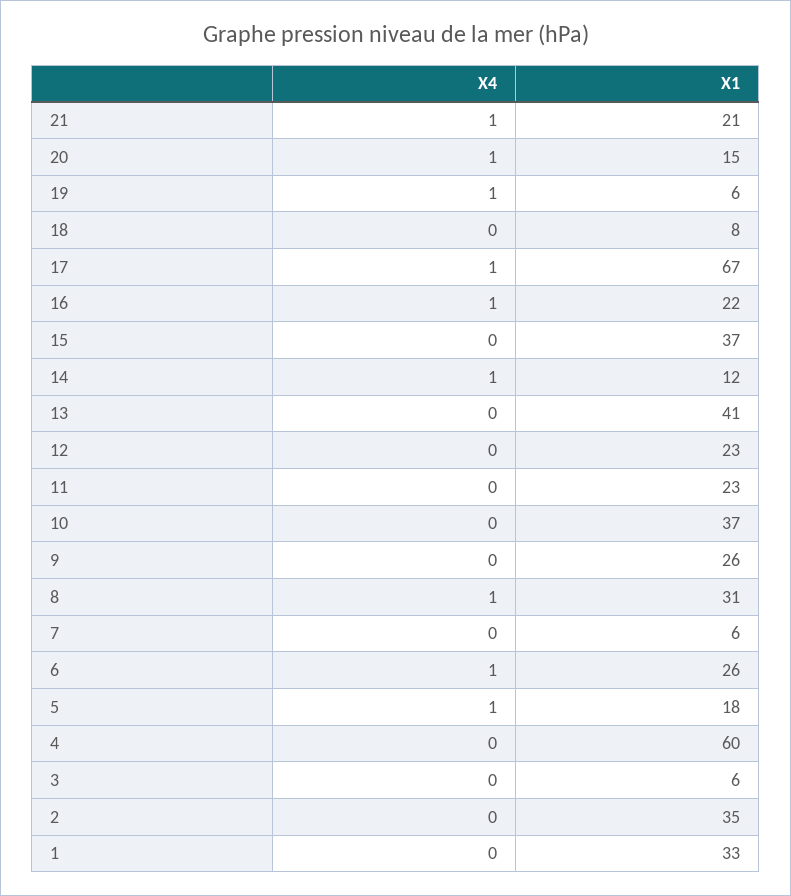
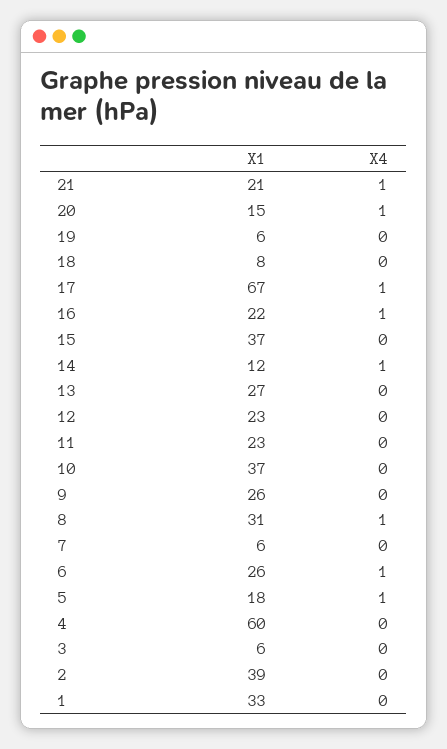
  {
    "X4": {
      "21": 1,
      "20": 1,
-     "19": 1,
+     "19": 0,
      "18": 0,
      "17": 1,
      "16": 1,
      "15": 0,
      "14": 1,
      "13": 0,
      "12": 0,
      "11": 0,
      "10": 0,
      "9": 0,
      "8": 1,
      "7": 0,
      "6": 1,
      "5": 1,
      "4": 0,
      "3": 0,
      "2": 0,
      "1": 0
    },
    "X1": {
      "21": 21,
      "20": 15,
      "19": 6,
      "18": 8,
      "17": 67,
      "16": 22,
      "15": 37,
      "14": 12,
-     "13": 41,
+     "13": 27,
      "12": 23,
      "11": 23,
      "10": 37,
      "9": 26,
      "8": 31,
      "7": 6,
      "6": 26,
      "5": 18,
      "4": 60,
      "3": 6,
-     "2": 35,
+     "2": 39,
      "1": 33
    }
  }

